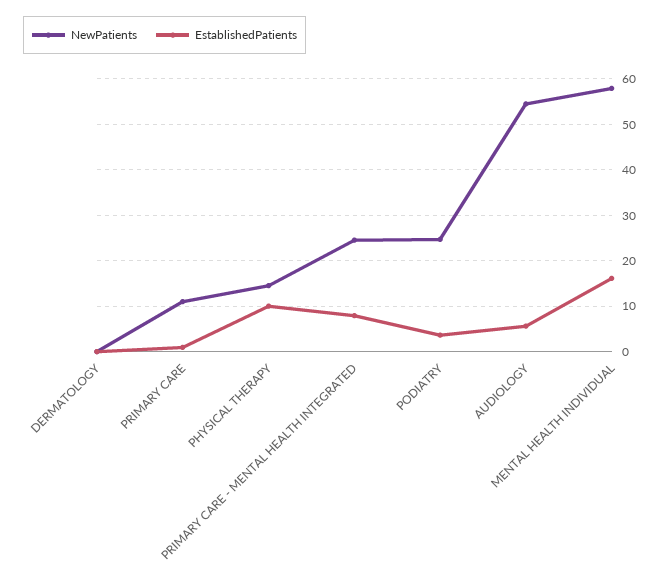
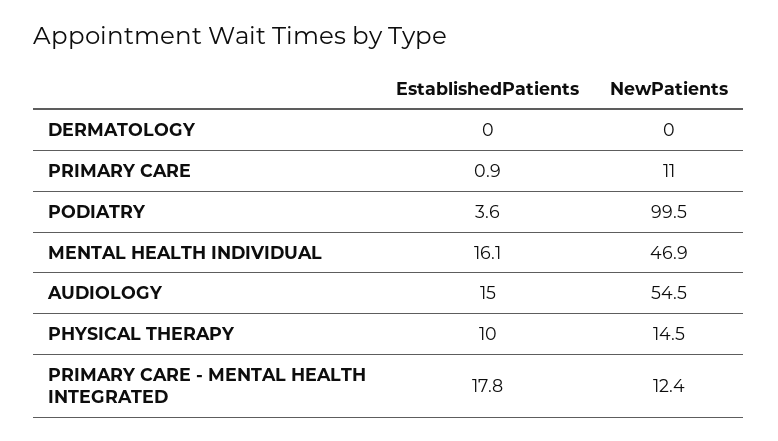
  {
    "NewPatients": {
      "DERMATOLOGY": 0,
      "PRIMARY CARE": 11,
      "PHYSICAL THERAPY": 14.5,
-     "PRIMARY CARE - MENTAL HEALTH INTEGRATED": 24,
+     "PRIMARY CARE - MENTAL HEALTH INTEGRATED": 12.4,
-     "PODIATRY": 24,
+     "PODIATRY": 99.5,
      "AUDIOLOGY": 54.5,
-     "MENTAL HEALTH INDIVIDUAL": 58
+     "MENTAL HEALTH INDIVIDUAL": 46.9
    },
    "EstablishedPatients": {
      "DERMATOLOGY": 0,
      "PRIMARY CARE": 0.9,
      "PHYSICAL THERAPY": 10,
-     "PRIMARY CARE - MENTAL HEALTH INTEGRATED": 8,
+     "PRIMARY CARE - MENTAL HEALTH INTEGRATED": 17.8,
      "PODIATRY": 3.6,
-     "AUDIOLOGY": 6,
+     "AUDIOLOGY": 15,
      "MENTAL HEALTH INDIVIDUAL": 16.1
    }
  }

